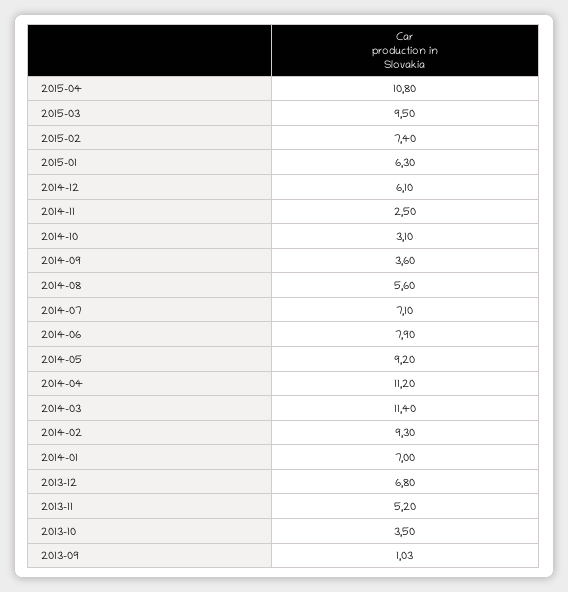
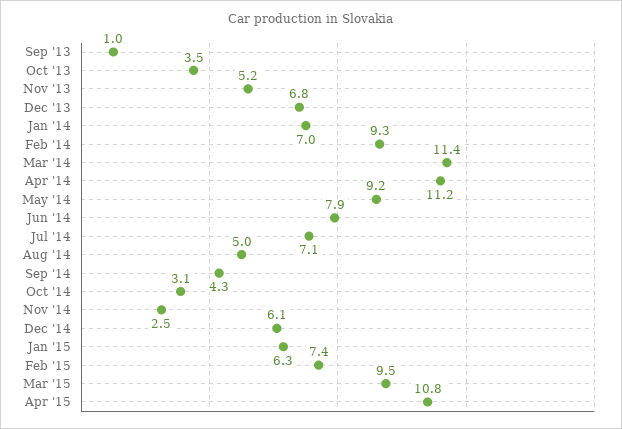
  {
    "2015-04": 10.8,
    "2015-03": 9.5,
    "2015-02": 7.4,
    "2015-01": 6.3,
    "2014-12": 6.1,
    "2014-11": 2.5,
    "2014-10": 3.1,
-   "2014-09": 3.6,
+   "2014-09": 4.3,
-   "2014-08": 5.6,
+   "2014-08": 5,
    "2014-07": 7.1,
    "2014-06": 7.9,
    "2014-05": 9.2,
    "2014-04": 11.2,
    "2014-03": 11.4,
    "2014-02": 9.3,
    "2014-01": 7,
    "2013-12": 6.8,
    "2013-11": 5.2,
    "2013-10": 3.5,
    "2013-09": 1.03
  }

